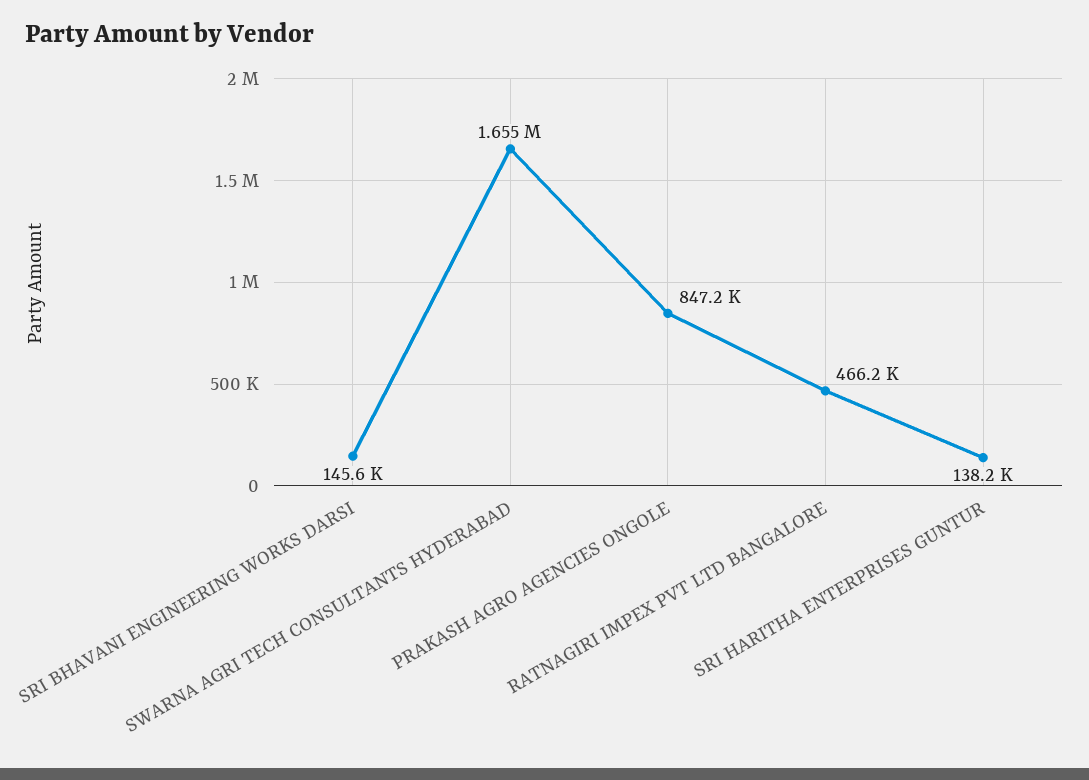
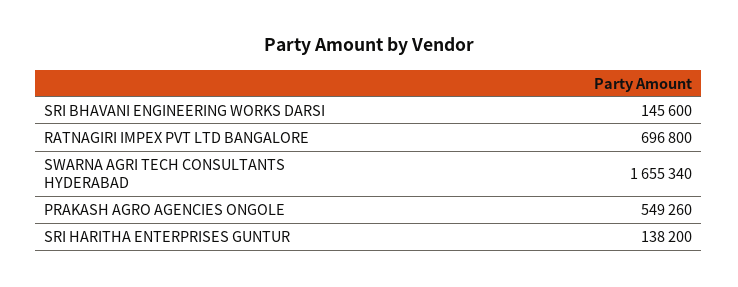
  {
    "SRI BHAVANI ENGINEERING WORKS DARSI": 145600,
    "SWARNA AGRI TECH CONSULTANTS HYDERABAD": 1655340,
-   "PRAKASH AGRO AGENCIES ONGOLE": 847200,
+   "PRAKASH AGRO AGENCIES ONGOLE": 549260,
-   "RATNAGIRI IMPEX PVT LTD BANGALORE": 466200,
+   "RATNAGIRI IMPEX PVT LTD BANGALORE": 696800,
    "SRI HARITHA ENTERPRISES GUNTUR": 138200
  }

